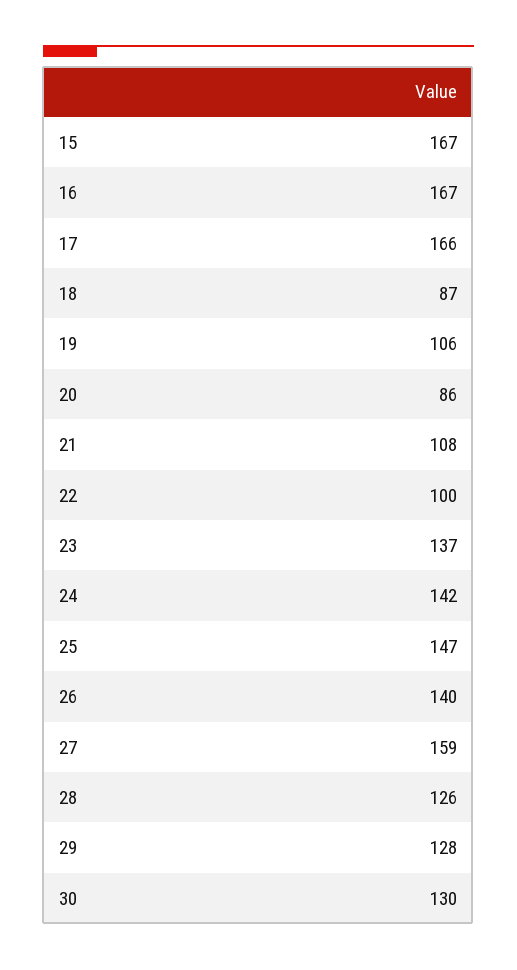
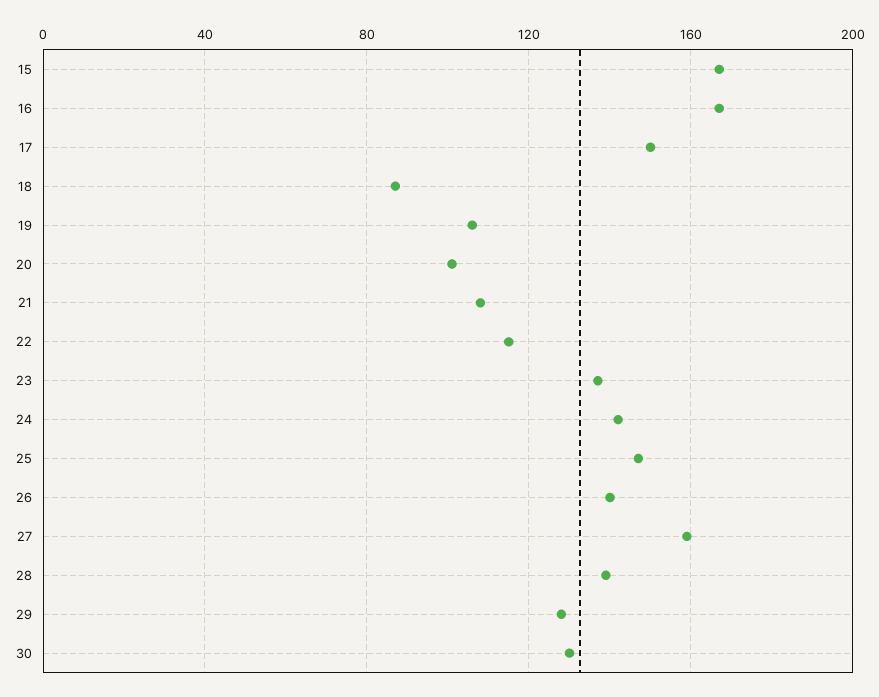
  {
    "15": 167,
    "16": 167,
-   "17": 166,
+   "17": 150,
    "18": 87,
    "19": 106,
-   "20": 86,
+   "20": 100,
    "21": 108,
-   "22": 100,
+   "22": 115,
    "23": 137,
    "24": 142,
    "25": 147,
    "26": 140,
    "27": 159,
-   "28": 126,
+   "28": 140,
    "29": 128,
    "30": 130
  }

